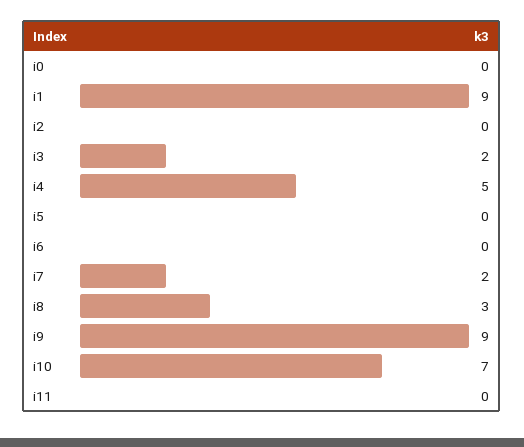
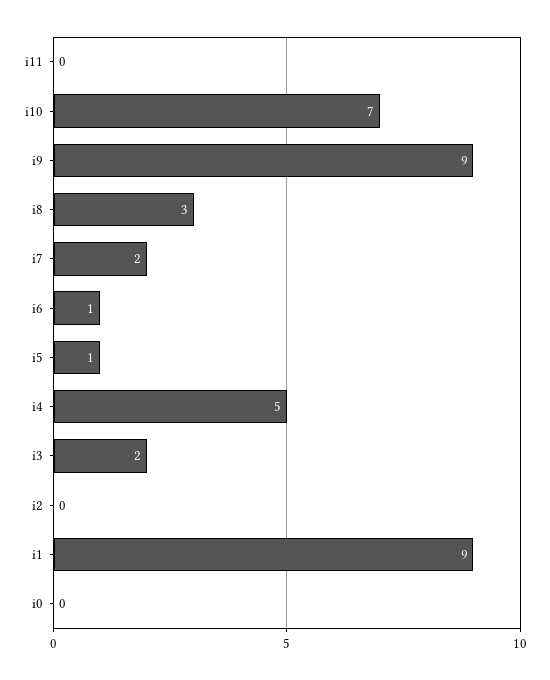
  {
    "i0": 0,
    "i1": 9,
    "i2": 0,
    "i3": 2,
    "i4": 5,
-   "i5": 0,
+   "i5": 1,
-   "i6": 0,
+   "i6": 1,
    "i7": 2,
    "i8": 3,
    "i9": 9,
    "i10": 7,
    "i11": 0
  }

